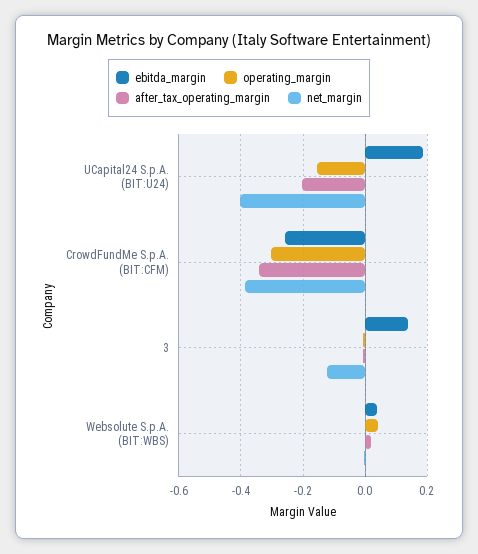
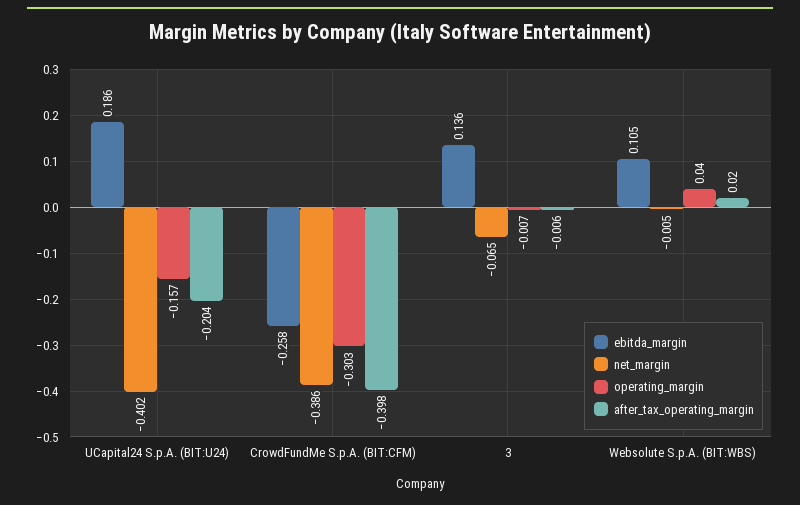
  {
    "ebitda_margin": {
      "UCapital24 S.p.A. (BIT:U24)": 0.186,
      "CrowdFundMe S.p.A. (BIT:CFM)": -0.258,
      "3": 0.136,
-     "Websolute S.p.A. (BIT:WBS)": 0.04
+     "Websolute S.p.A. (BIT:WBS)": 0.105
    },
    "operating_margin": {
      "UCapital24 S.p.A. (BIT:U24)": -0.157,
      "CrowdFundMe S.p.A. (BIT:CFM)": -0.303,
      "3": -0.007,
      "Websolute S.p.A. (BIT:WBS)": 0.04
    },
    "after_tax_operating_margin": {
      "UCapital24 S.p.A. (BIT:U24)": -0.204,
-     "CrowdFundMe S.p.A. (BIT:CFM)": -0.34,
+     "CrowdFundMe S.p.A. (BIT:CFM)": -0.398,
      "3": -0.006,
      "Websolute S.p.A. (BIT:WBS)": 0.02
    },
    "net_margin": {
      "UCapital24 S.p.A. (BIT:U24)": -0.402,
      "CrowdFundMe S.p.A. (BIT:CFM)": -0.386,
-     "3": -0.12,
+     "3": -0.065,
      "Websolute S.p.A. (BIT:WBS)": -0.005
    }
  }

